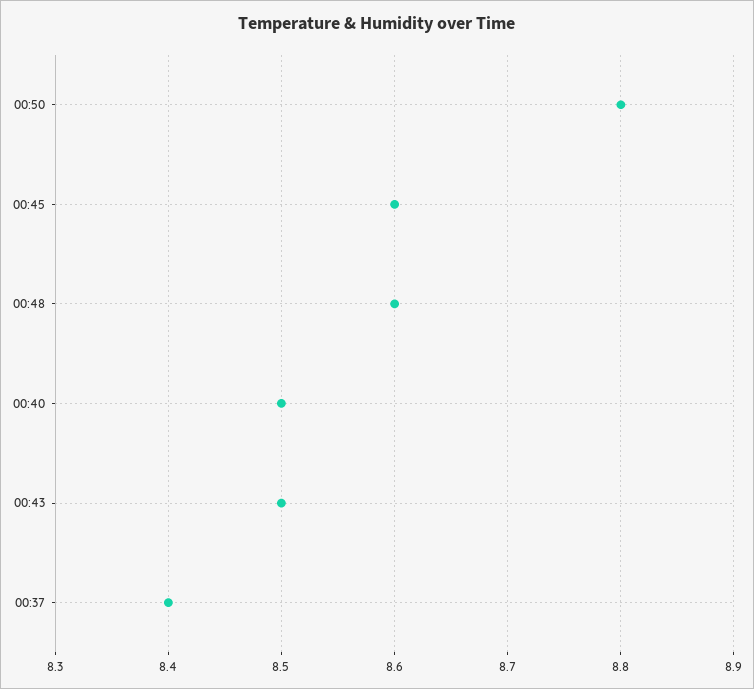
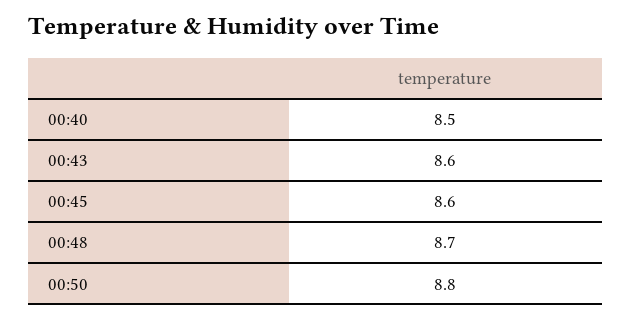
  {
    "00:50": 8.8,
    "00:45": 8.6,
-   "00:48": 8.6,
+   "00:48": 8.7,
    "00:40": 8.5,
-   "00:43": 8.5,
+   "00:43": 8.6
-   "00:37": 8.4
  }

